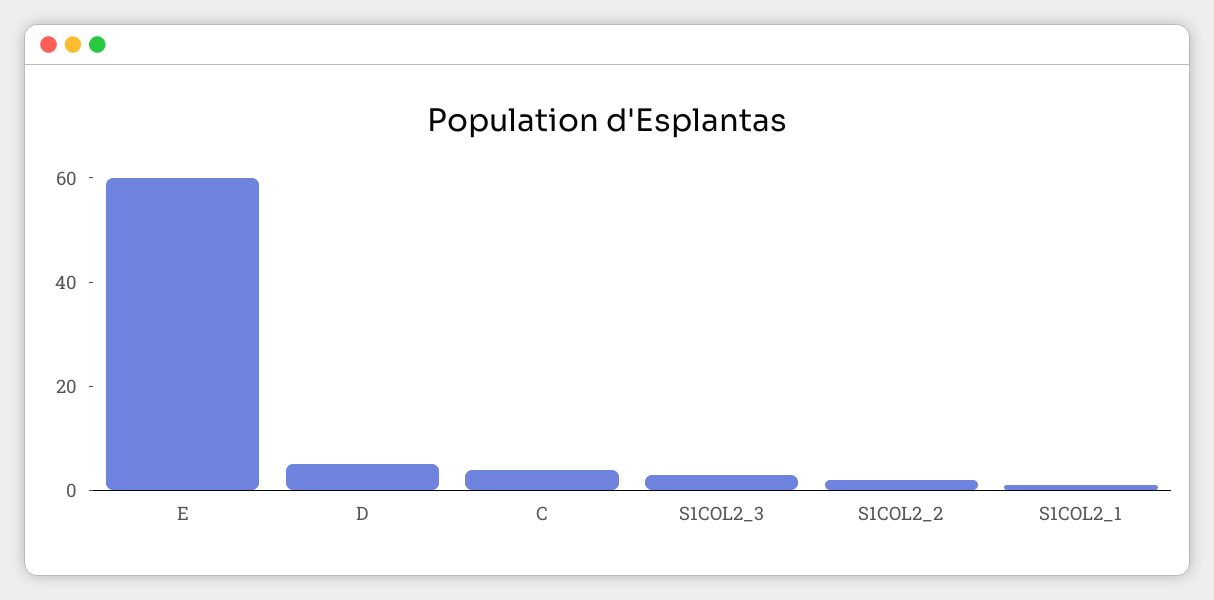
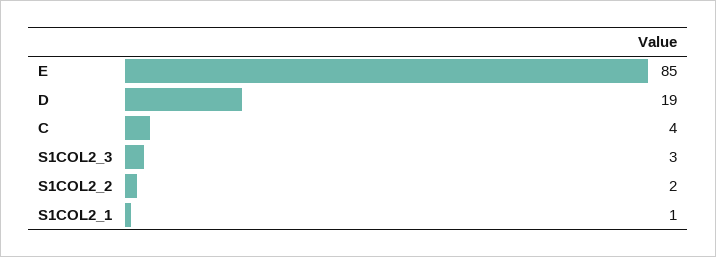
  {
-   "E": 60,
+   "E": 85,
-   "D": 5,
+   "D": 19,
    "C": 4,
    "S1COL2_3": 3,
    "S1COL2_2": 2,
    "S1COL2_1": 1
  }

